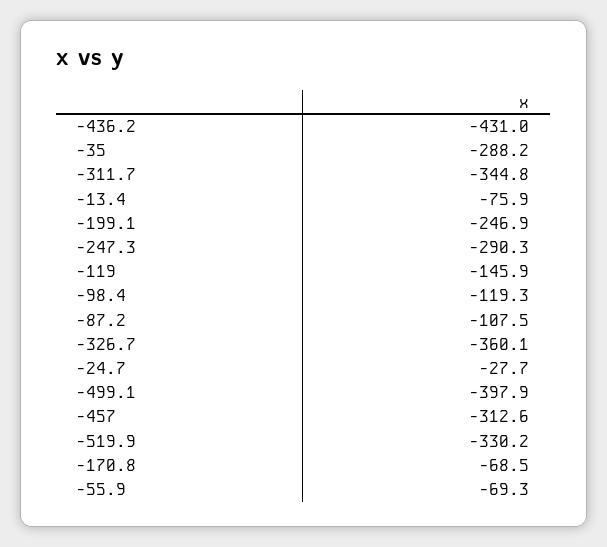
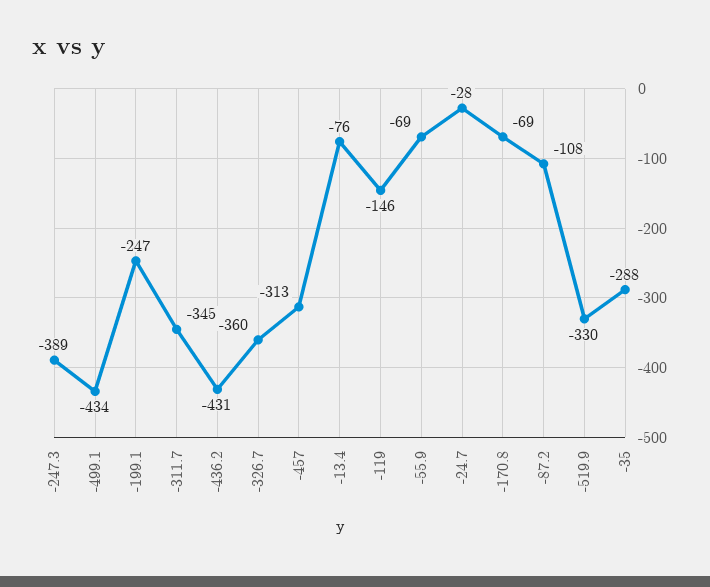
  {
    "-436.2": -431,
    "-35": -288.2,
    "-311.7": -344.8,
    "-13.4": -75.9,
    "-199.1": -246.9,
-   "-247.3": -290.3,
+   "-247.3": -389,
    "-119": -145.9,
-   "-98.4": -119.3,
    "-87.2": -107.5,
    "-326.7": -360.1,
    "-24.7": -27.7,
-   "-499.1": -397.9,
+   "-499.1": -434,
    "-457": -312.6,
    "-519.9": -330.2,
    "-170.8": -68.5,
    "-55.9": -69.3
  }

